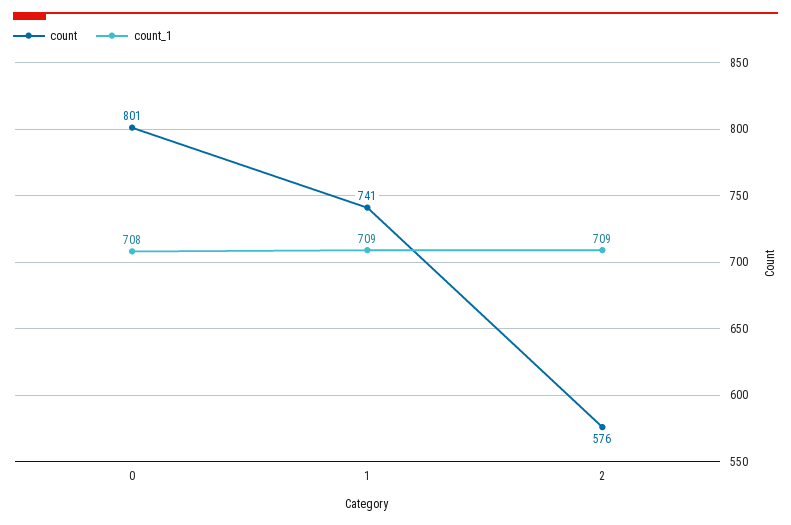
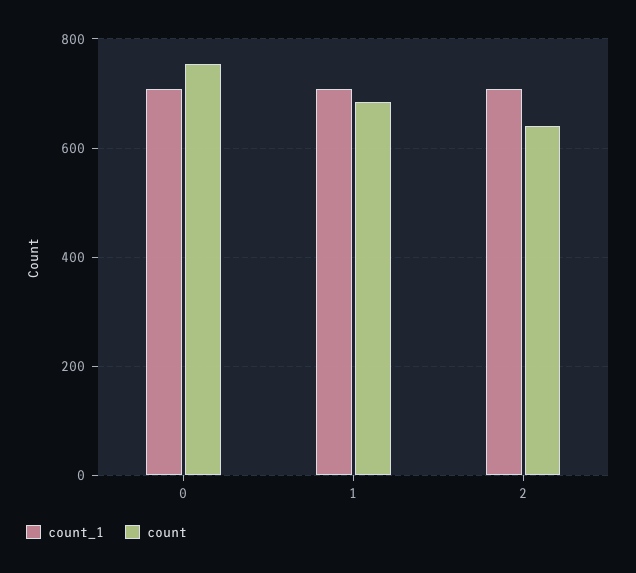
  {
    "count": {
-     "0": 801,
+     "0": 760,
-     "1": 741,
+     "1": 680,
-     "2": 576
+     "2": 640
    },
    "count_1": {
      "0": 708,
      "1": 709,
      "2": 709
    }
  }

